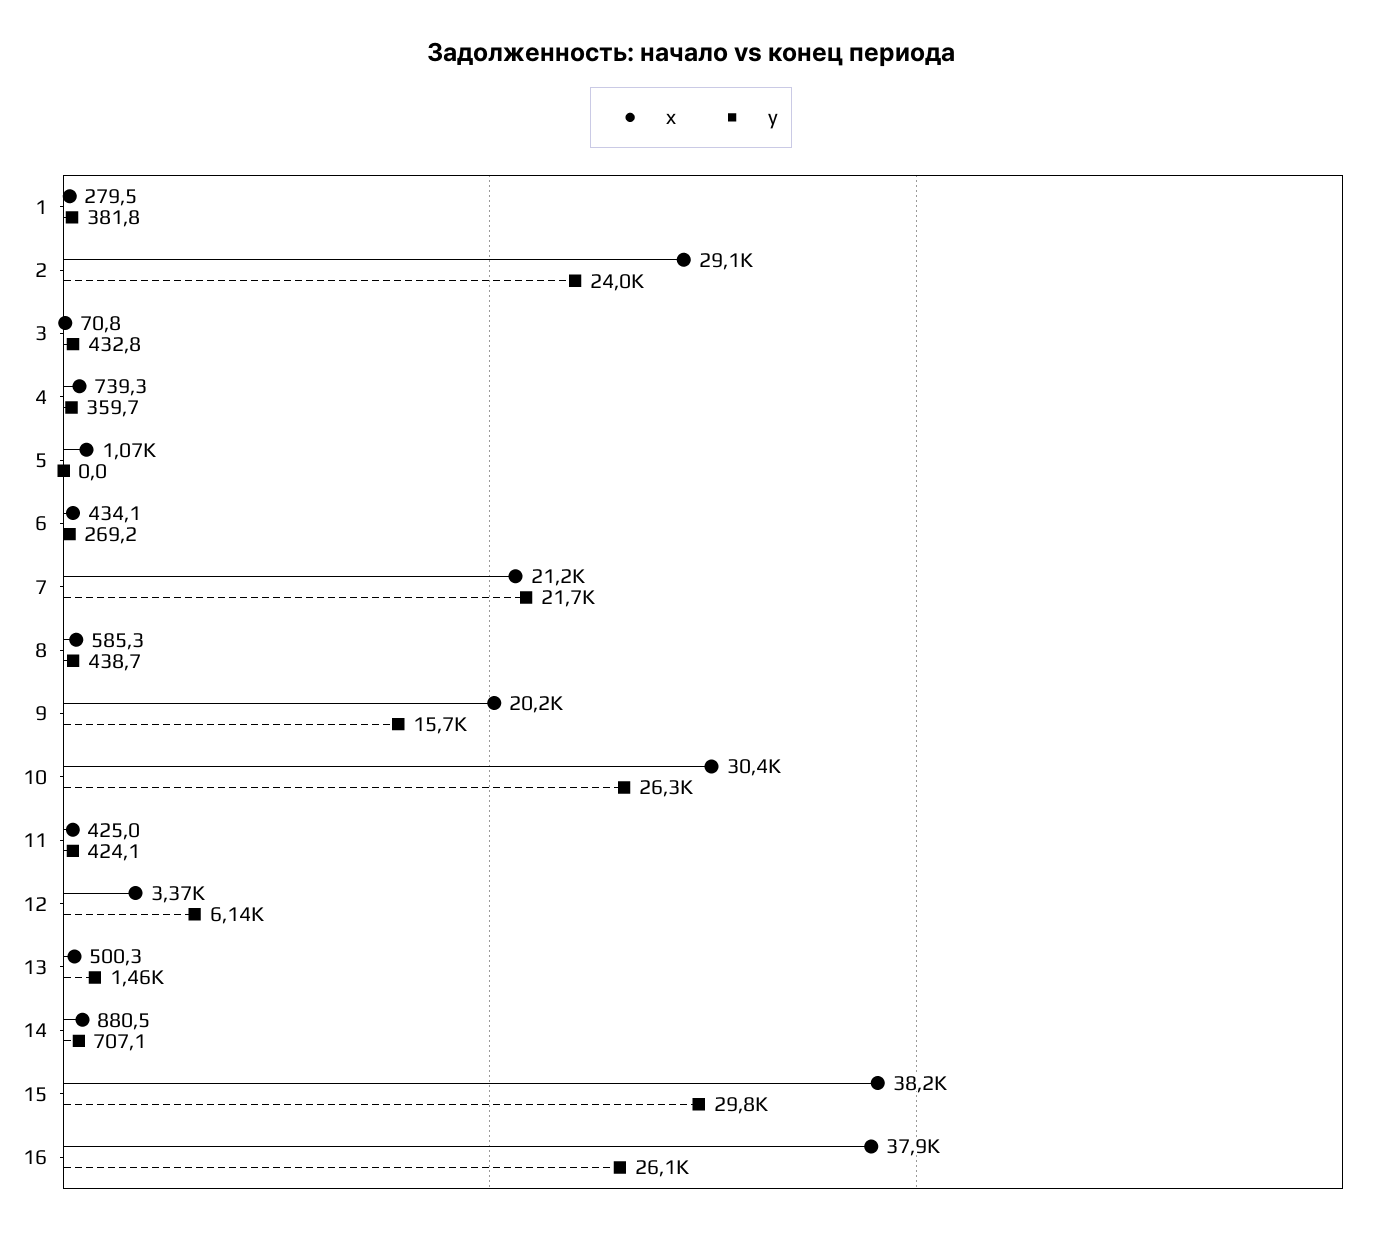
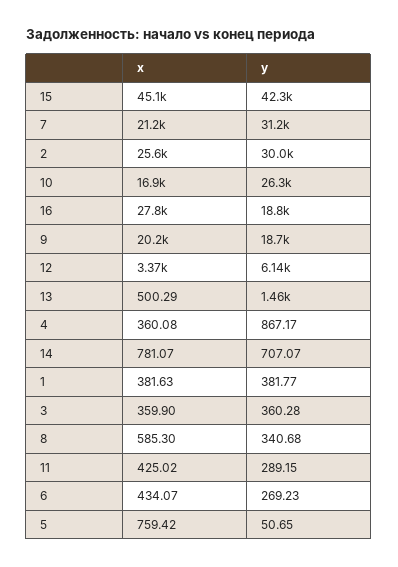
  {
    "x": {
-     "1": 279.5,
+     "1": 381.63,
-     "2": 29100,
+     "2": 25600,
-     "3": 70.8,
+     "3": 359.9,
-     "4": 739.3,
+     "4": 360.08,
-     "5": 1070,
+     "5": 759.42,
      "6": 434.07,
      "7": 21200,
      "8": 585.3,
      "9": 20200,
-     "10": 30400,
+     "10": 16900,
      "11": 425.02,
      "12": 3370,
      "13": 500.29,
-     "14": 880.5,
+     "14": 781.07,
-     "15": 38200,
+     "15": 45100,
-     "16": 37900
+     "16": 27800
    },
    "y": {
      "1": 381.77,
-     "2": 24000,
+     "2": 30000,
-     "3": 432.8,
+     "3": 360.28,
-     "4": 359.7,
+     "4": 867.17,
-     "5": 0,
+     "5": 50.65,
      "6": 269.23,
-     "7": 21700,
+     "7": 31200,
-     "8": 438.7,
+     "8": 340.68,
-     "9": 15700,
+     "9": 18700,
      "10": 26300,
-     "11": 424.1,
+     "11": 289.15,
      "12": 6140,
      "13": 1460,
      "14": 707.07,
-     "15": 29800,
+     "15": 42300,
-     "16": 26100
+     "16": 18800
    }
  }

